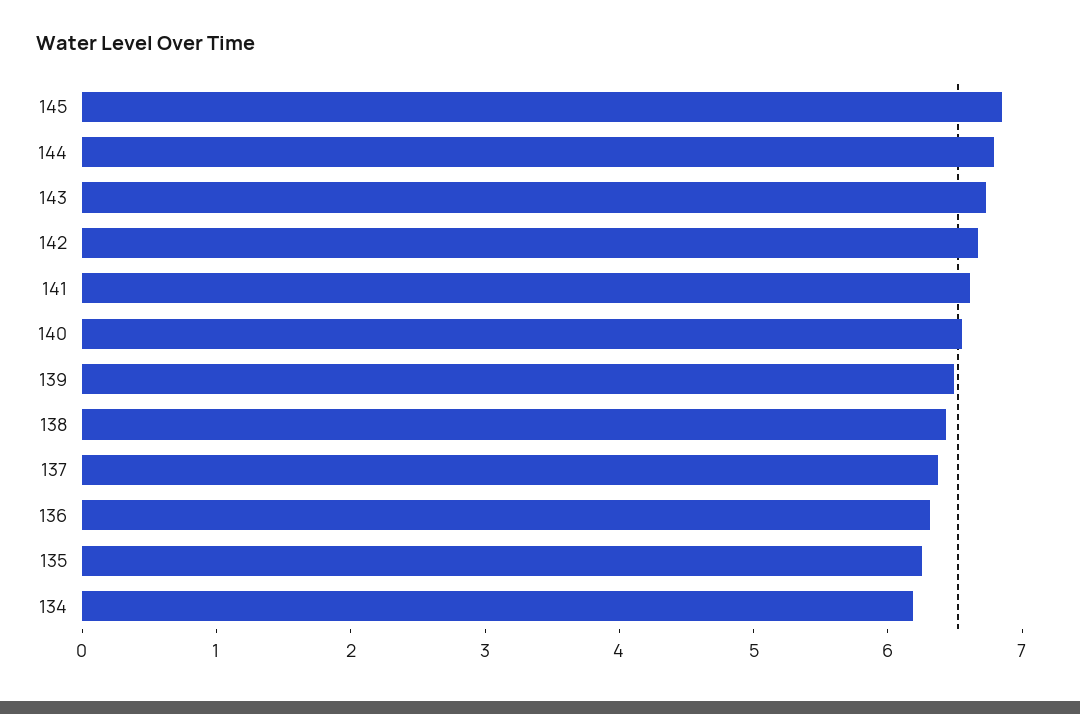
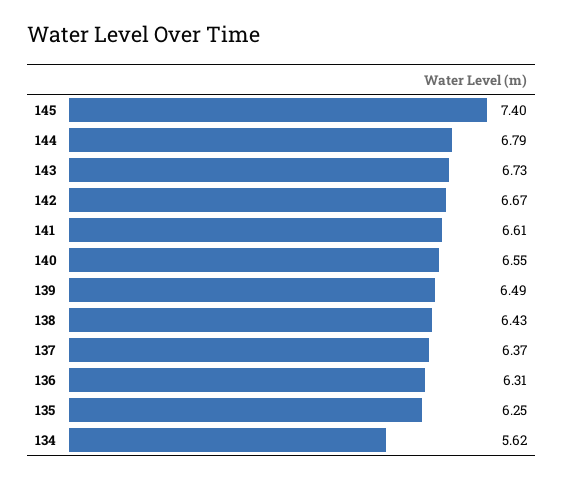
  {
-   "145": 6.8,
+   "145": 7.4,
    "144": 6.79,
    "143": 6.73,
    "142": 6.67,
    "141": 6.61,
    "140": 6.55,
    "139": 6.49,
    "138": 6.43,
    "137": 6.37,
    "136": 6.31,
    "135": 6.25,
-   "134": 6.2
+   "134": 5.62
  }

